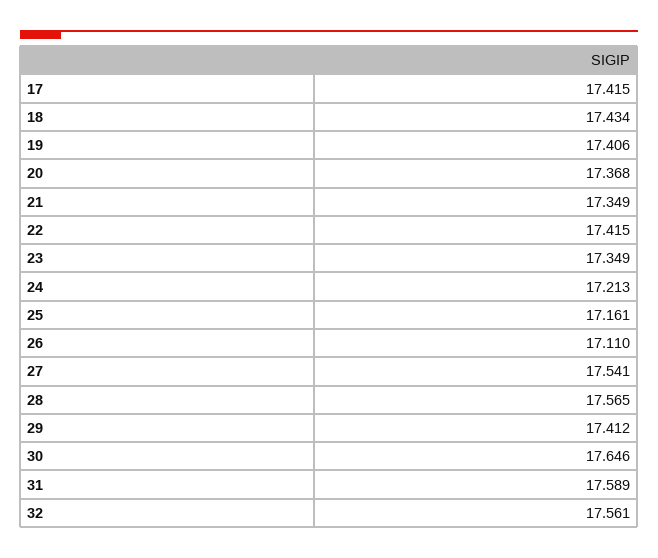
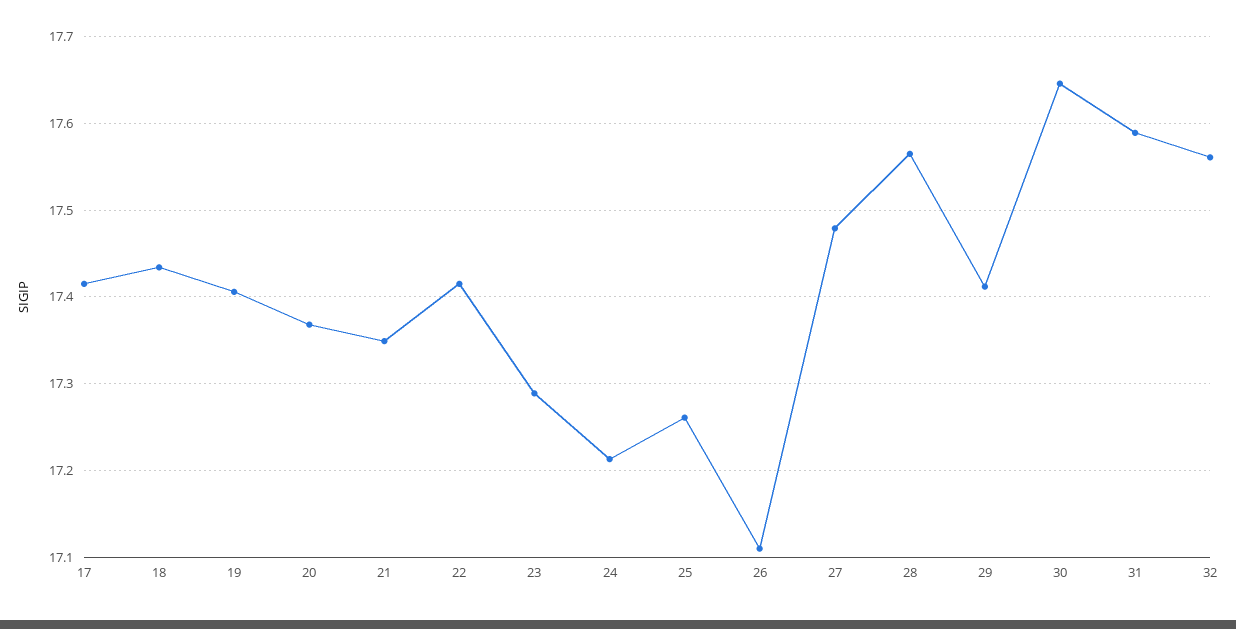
  {
    "17": 17.415,
    "18": 17.434,
    "19": 17.406,
    "20": 17.368,
    "21": 17.349,
    "22": 17.415,
-   "23": 17.349,
+   "23": 17.29,
    "24": 17.213,
-   "25": 17.161,
+   "25": 17.26,
    "26": 17.11,
-   "27": 17.541,
+   "27": 17.48,
    "28": 17.565,
    "29": 17.412,
    "30": 17.646,
    "31": 17.589,
    "32": 17.561
  }

